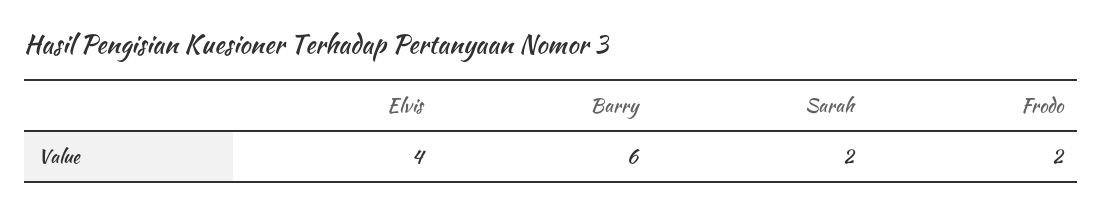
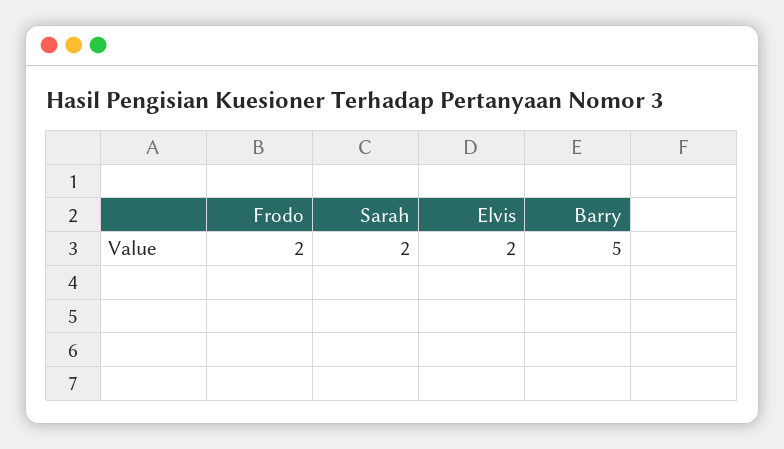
  {
-   "Elvis": 4,
+   "Elvis": 2,
-   "Barry": 6,
+   "Barry": 5,
    "Sarah": 2,
    "Frodo": 2
  }

